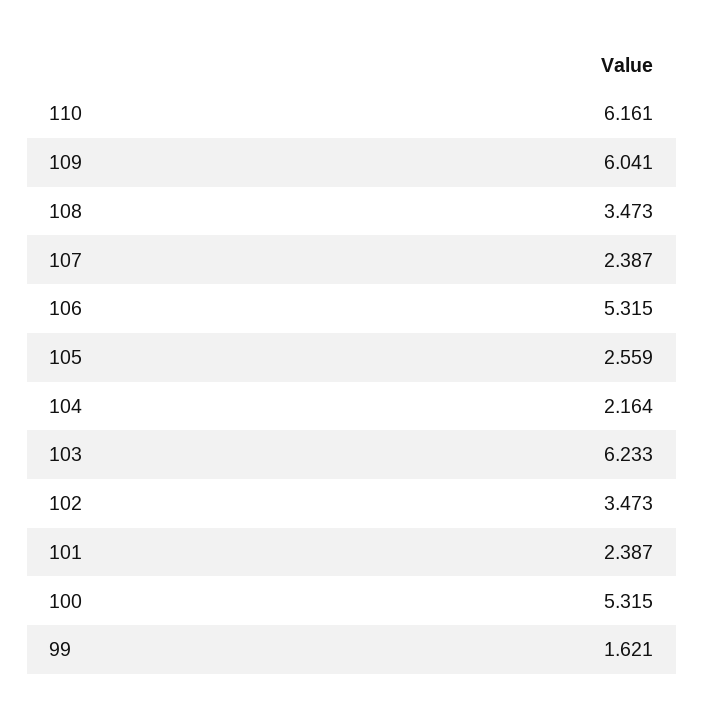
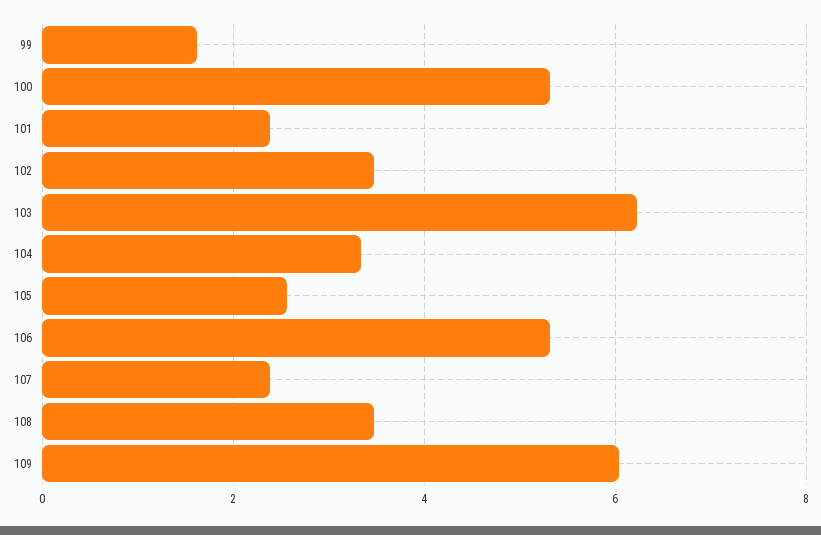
  {
-   "110": 6.161,
    "109": 6.041,
    "108": 3.473,
    "107": 2.387,
    "106": 5.315,
    "105": 2.559,
-   "104": 2.164,
+   "104": 3.4,
    "103": 6.233,
    "102": 3.473,
    "101": 2.387,
    "100": 5.315,
    "99": 1.621
  }

